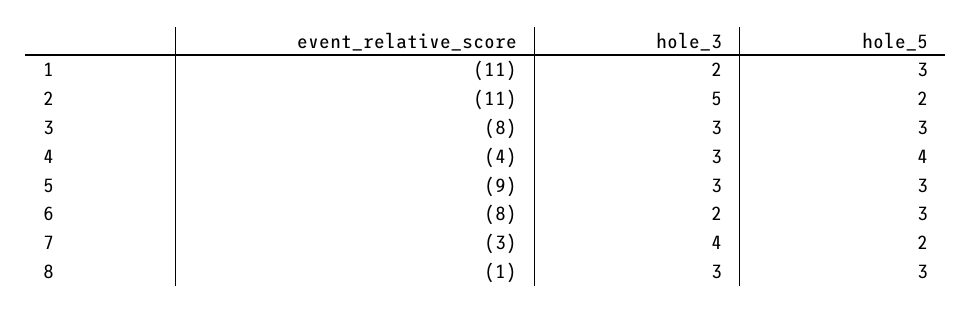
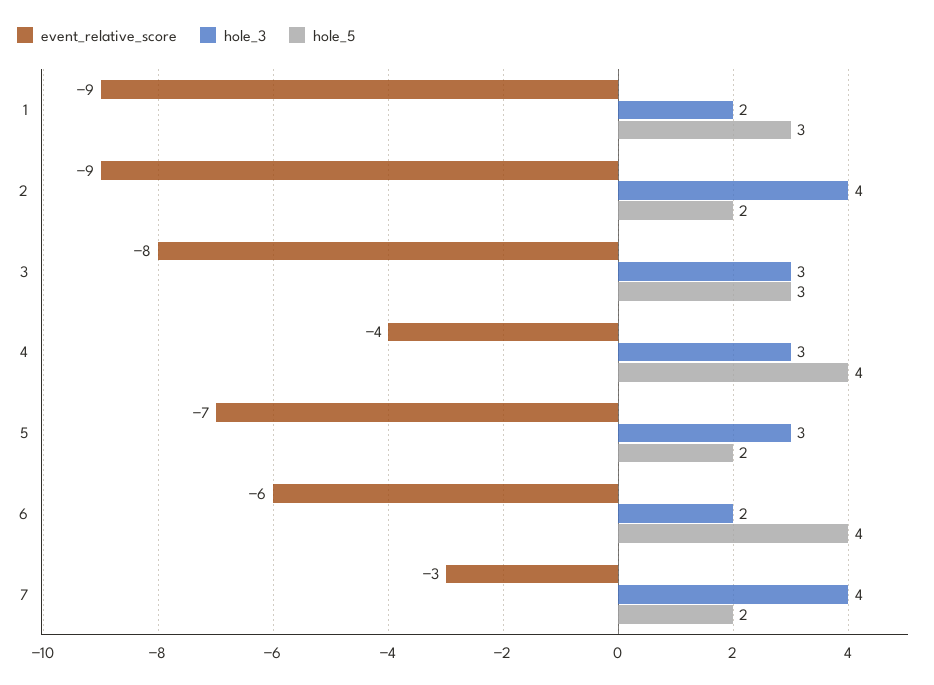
  {
    "event_relative_score": {
-     "1": -11,
+     "1": -9,
-     "2": -11,
+     "2": -9,
      "3": -8,
      "4": -4,
-     "5": -9,
+     "5": -7,
-     "6": -8,
+     "6": -6,
-     "7": -3,
+     "7": -3
-     "8": -1
    },
    "hole_3": {
      "1": 2,
-     "2": 5,
+     "2": 4,
      "3": 3,
      "4": 3,
      "5": 3,
      "6": 2,
-     "7": 4,
+     "7": 4
-     "8": 3
    },
    "hole_5": {
      "1": 3,
      "2": 2,
      "3": 3,
      "4": 4,
-     "5": 3,
+     "5": 2,
-     "6": 3,
+     "6": 4,
-     "7": 2,
+     "7": 2
-     "8": 3
    }
  }

